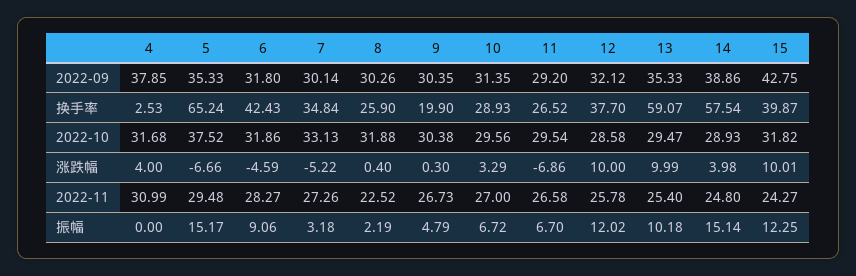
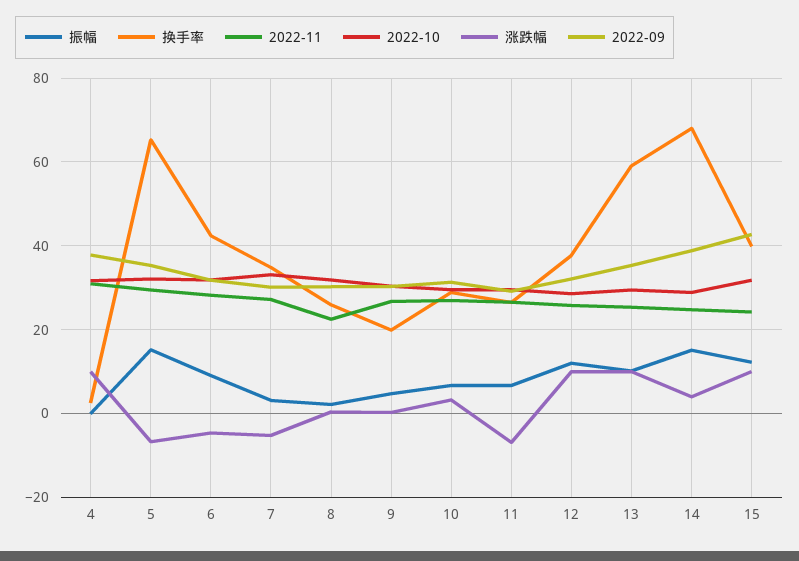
  {
    "2022-09": {
      "4": 37.85,
      "5": 35.33,
      "6": 31.8,
      "7": 30.14,
      "8": 30.26,
      "9": 30.35,
      "10": 31.35,
      "11": 29.2,
      "12": 32.12,
      "13": 35.33,
      "14": 38.86,
      "15": 42.75
    },
    "换手率": {
      "4": 2.53,
      "5": 65.24,
      "6": 42.43,
      "7": 34.84,
      "8": 25.9,
      "9": 19.9,
      "10": 28.93,
      "11": 26.52,
      "12": 37.7,
      "13": 59.07,
-     "14": 57.54,
+     "14": 68,
      "15": 39.87
    },
    "2022-10": {
      "4": 31.68,
-     "5": 37.52,
+     "5": 32,
      "6": 31.86,
      "7": 33.13,
      "8": 31.88,
      "9": 30.38,
      "10": 29.56,
      "11": 29.54,
      "12": 28.58,
      "13": 29.47,
      "14": 28.93,
      "15": 31.82
    },
    "涨跌幅": {
-     "4": 4,
+     "4": 10,
      "5": -6.66,
      "6": -4.59,
      "7": -5.22,
      "8": 0.4,
      "9": 0.3,
      "10": 3.29,
      "11": -6.86,
      "12": 10,
      "13": 9.99,
      "14": 3.98,
      "15": 10.01
    },
    "2022-11": {
      "4": 30.99,
      "5": 29.48,
      "6": 28.27,
      "7": 27.26,
      "8": 22.52,
      "9": 26.73,
      "10": 27,
      "11": 26.58,
      "12": 25.78,
      "13": 25.4,
      "14": 24.8,
      "15": 24.27
    },
    "振幅": {
      "4": 0,
      "5": 15.17,
      "6": 9.06,
      "7": 3.18,
      "8": 2.19,
      "9": 4.79,
      "10": 6.72,
      "11": 6.7,
      "12": 12.02,
      "13": 10.18,
      "14": 15.14,
      "15": 12.25
    }
  }

